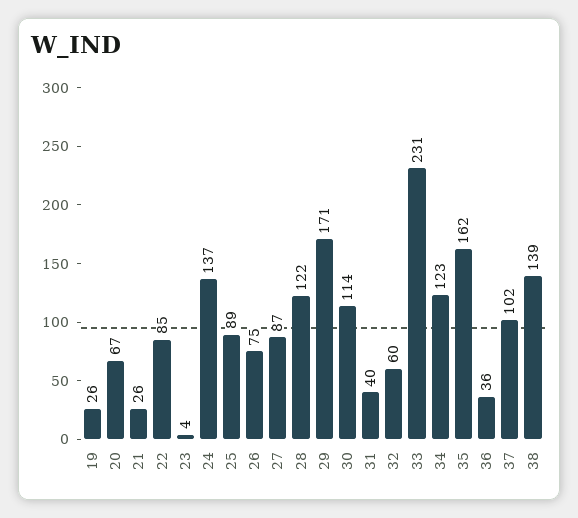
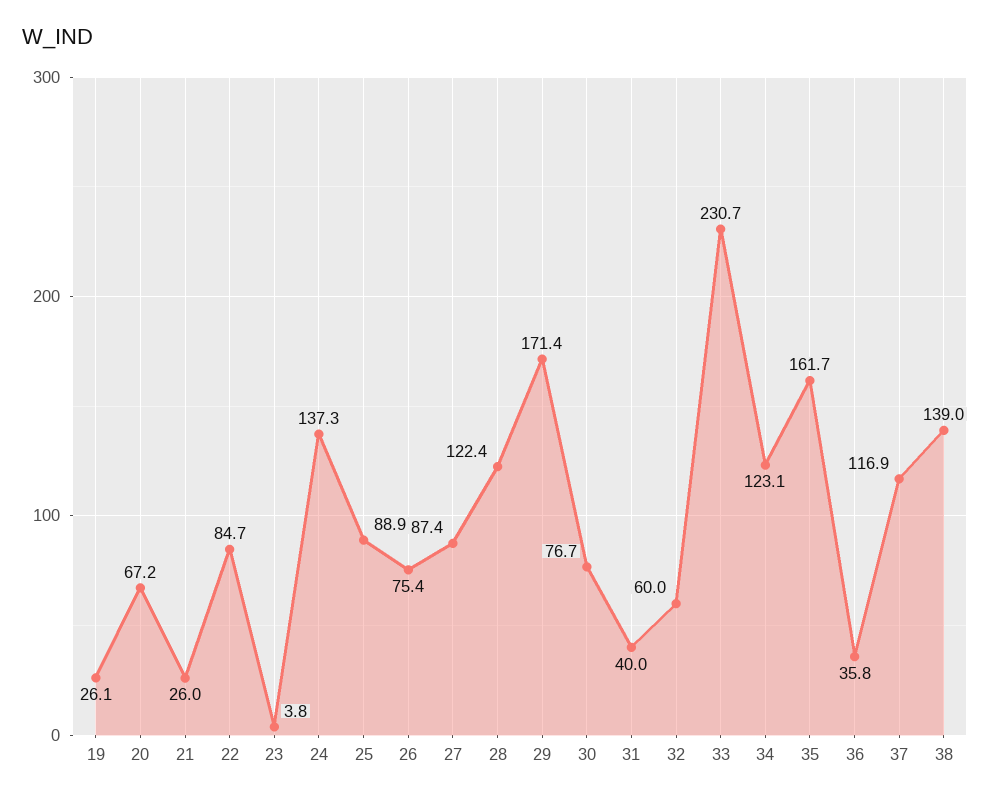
  {
    "19": 26.1,
    "20": 67.2,
    "21": 26,
    "22": 84.7,
    "23": 3.8,
    "24": 137.3,
    "25": 88.9,
    "26": 75.4,
    "27": 87.4,
    "28": 122.4,
    "29": 171.4,
-   "30": 114,
+   "30": 76.7,
    "31": 40,
    "32": 60,
    "33": 230.7,
    "34": 123.1,
    "35": 161.7,
    "36": 35.8,
-   "37": 102,
+   "37": 116.9,
    "38": 139
  }

